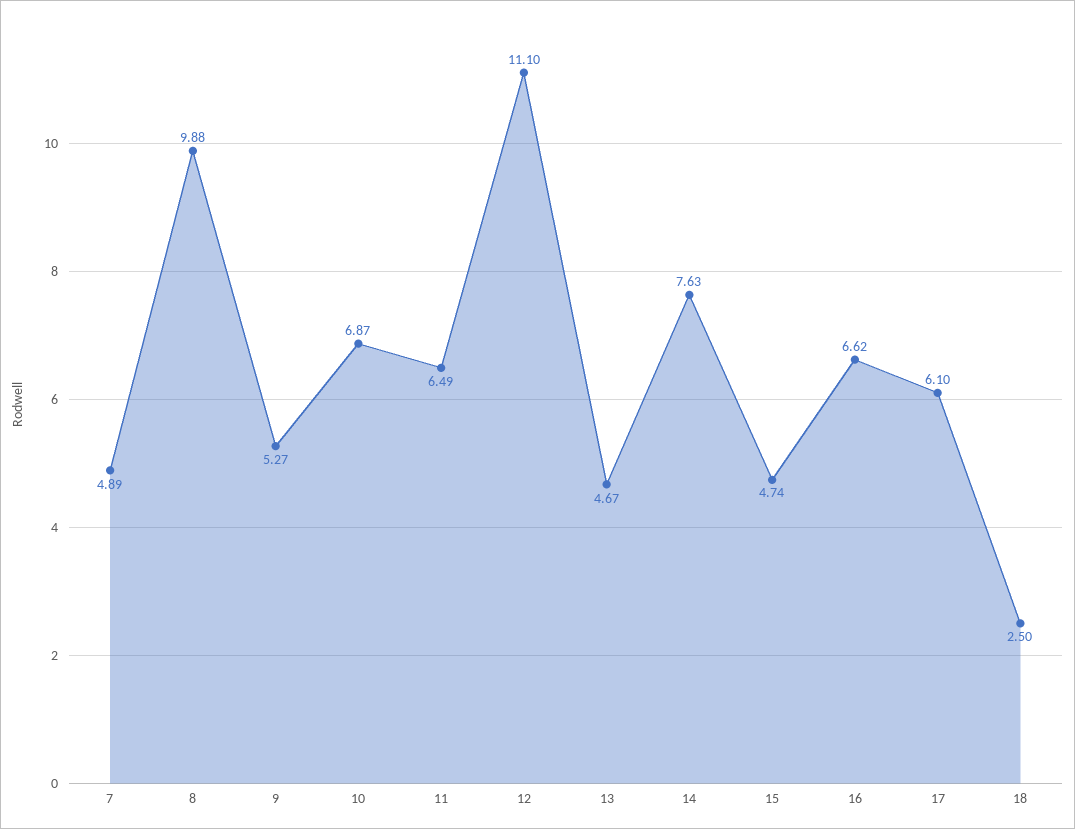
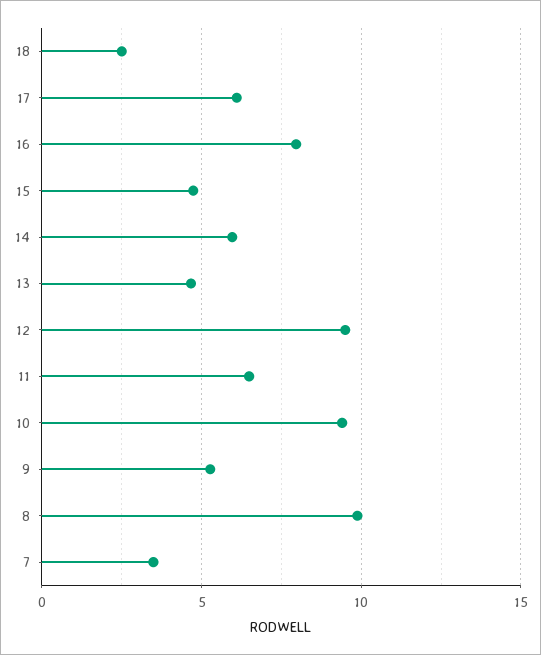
  {
-   "7": 4.89,
+   "7": 3.5,
    "8": 9.88,
    "9": 5.27,
-   "10": 6.87,
+   "10": 9.5,
    "11": 6.49,
-   "12": 11.1,
+   "12": 9.5,
    "13": 4.67,
-   "14": 7.63,
+   "14": 6,
    "15": 4.74,
-   "16": 6.62,
+   "16": 8,
    "17": 6.1,
    "18": 2.5
  }

